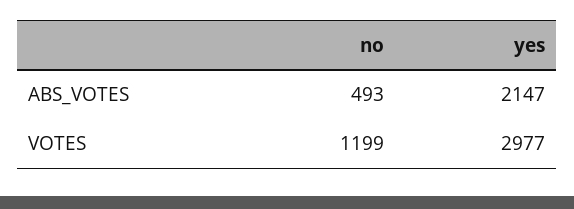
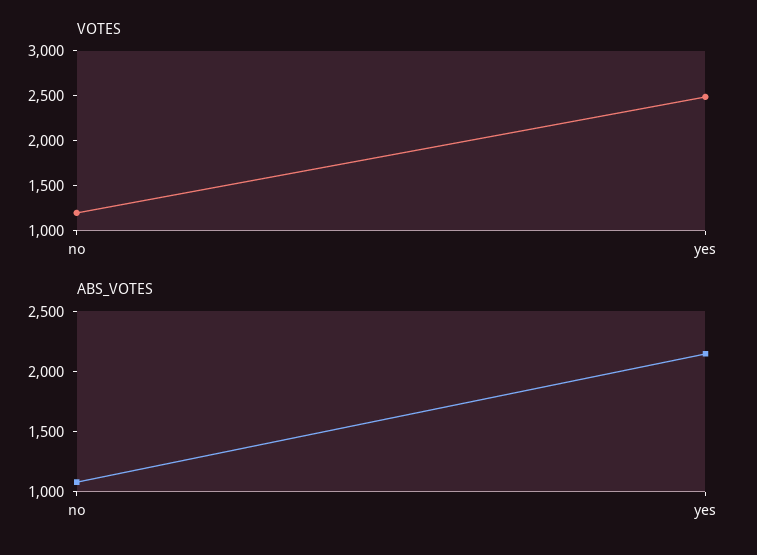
  {
    "ABS_VOTES": {
-     "no": 493,
+     "no": 1100,
      "yes": 2147
    },
    "VOTES": {
      "no": 1199,
-     "yes": 2977
+     "yes": 2500
    }
  }

